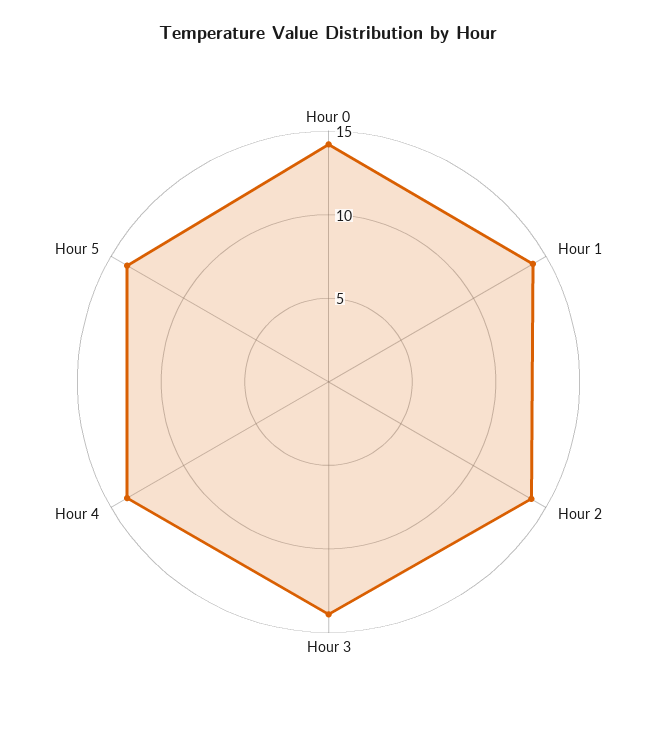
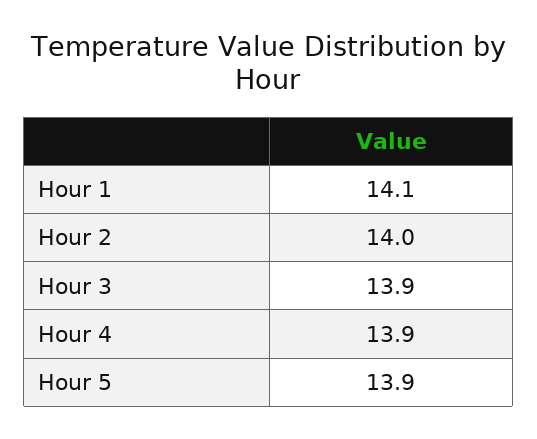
  {
-   "Hour 0": 14,
    "Hour 1": 14.1,
    "Hour 2": 14,
    "Hour 3": 13.9,
    "Hour 4": 13.9,
    "Hour 5": 13.9
  }

